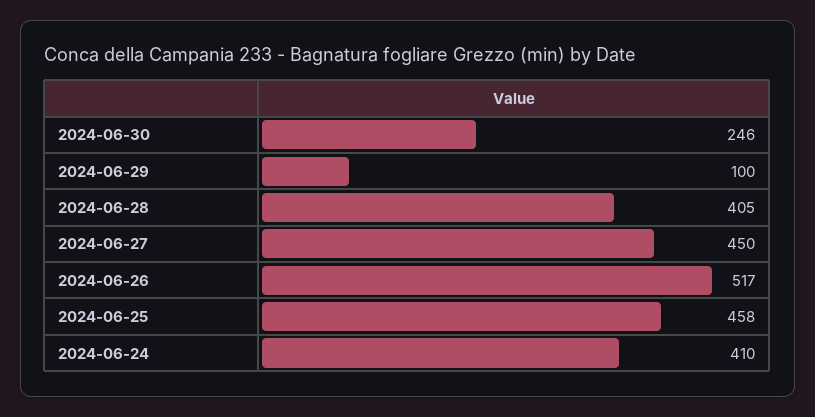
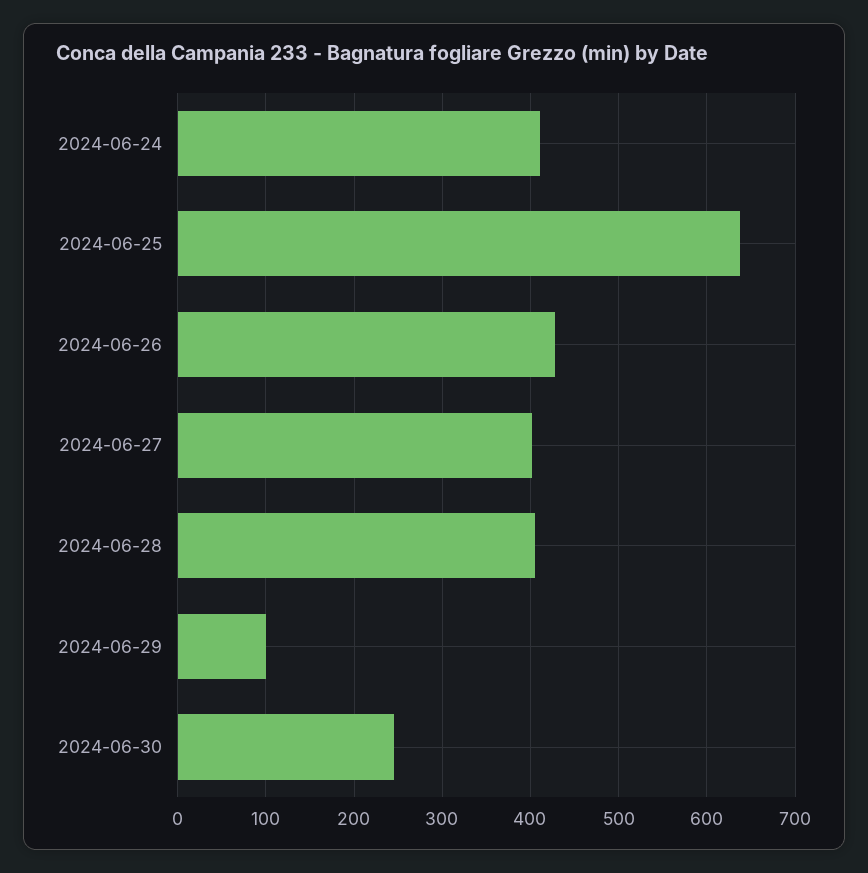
  {
    "2024-06-30": 246,
    "2024-06-29": 100,
    "2024-06-28": 405,
-   "2024-06-27": 450,
+   "2024-06-27": 400,
-   "2024-06-26": 517,
+   "2024-06-26": 430,
-   "2024-06-25": 458,
+   "2024-06-25": 640,
    "2024-06-24": 410
  }

